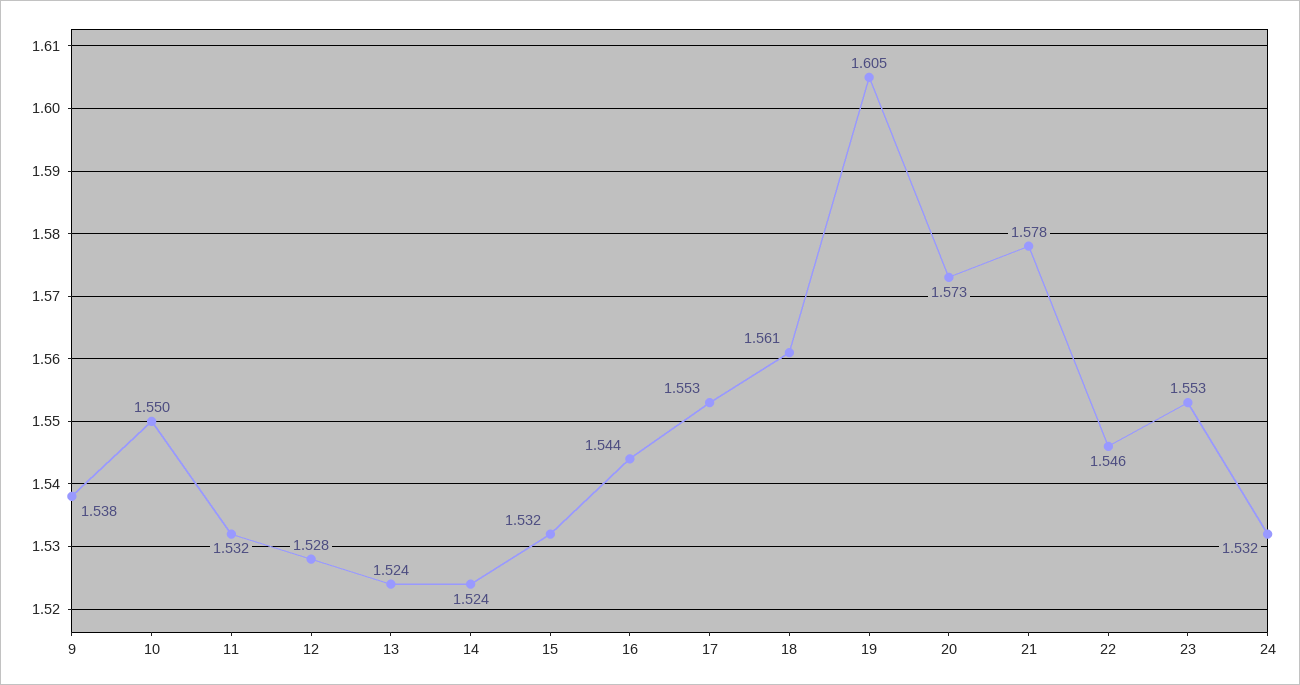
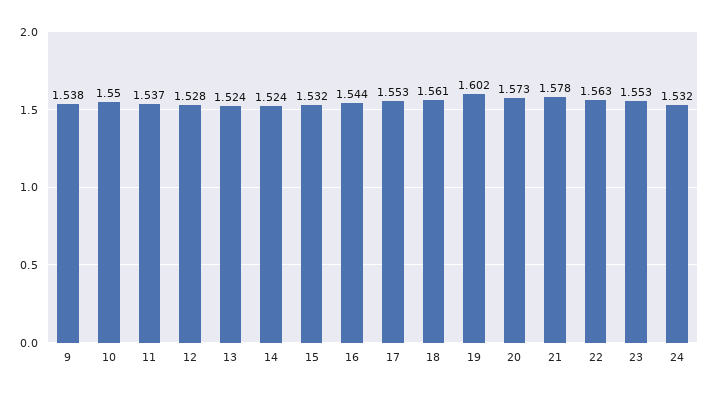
  {
    "9": 1.538,
    "10": 1.55,
-   "11": 1.532,
+   "11": 1.537,
    "12": 1.528,
    "13": 1.524,
    "14": 1.524,
    "15": 1.532,
    "16": 1.544,
    "17": 1.553,
    "18": 1.561,
-   "19": 1.605,
+   "19": 1.602,
    "20": 1.573,
    "21": 1.578,
-   "22": 1.546,
+   "22": 1.563,
    "23": 1.553,
    "24": 1.532
  }

